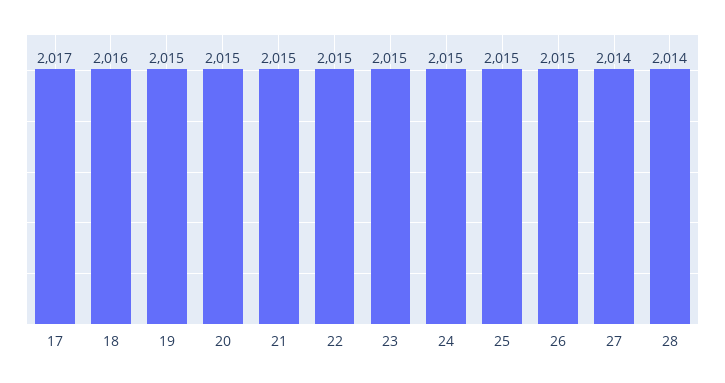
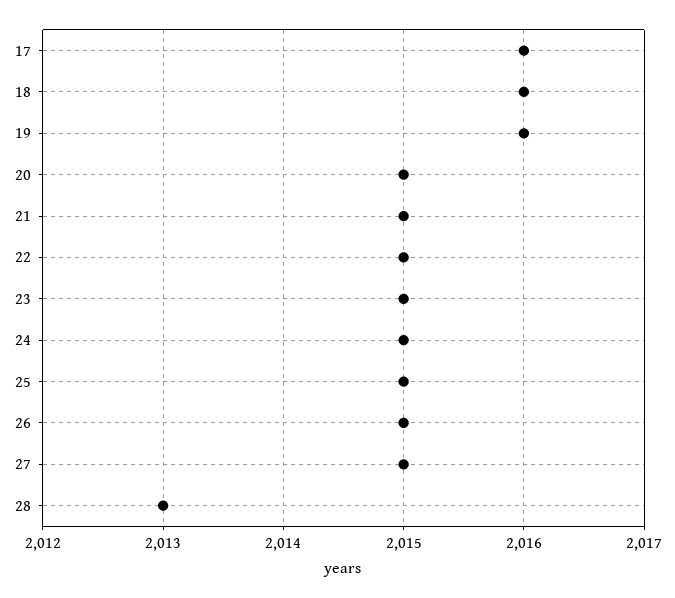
  {
-   "17": 2017,
+   "17": 2016,
    "18": 2016,
-   "19": 2015,
+   "19": 2016,
    "20": 2015,
    "21": 2015,
    "22": 2015,
    "23": 2015,
    "24": 2015,
    "25": 2015,
    "26": 2015,
-   "27": 2014,
+   "27": 2015,
-   "28": 2014
+   "28": 2013
  }

